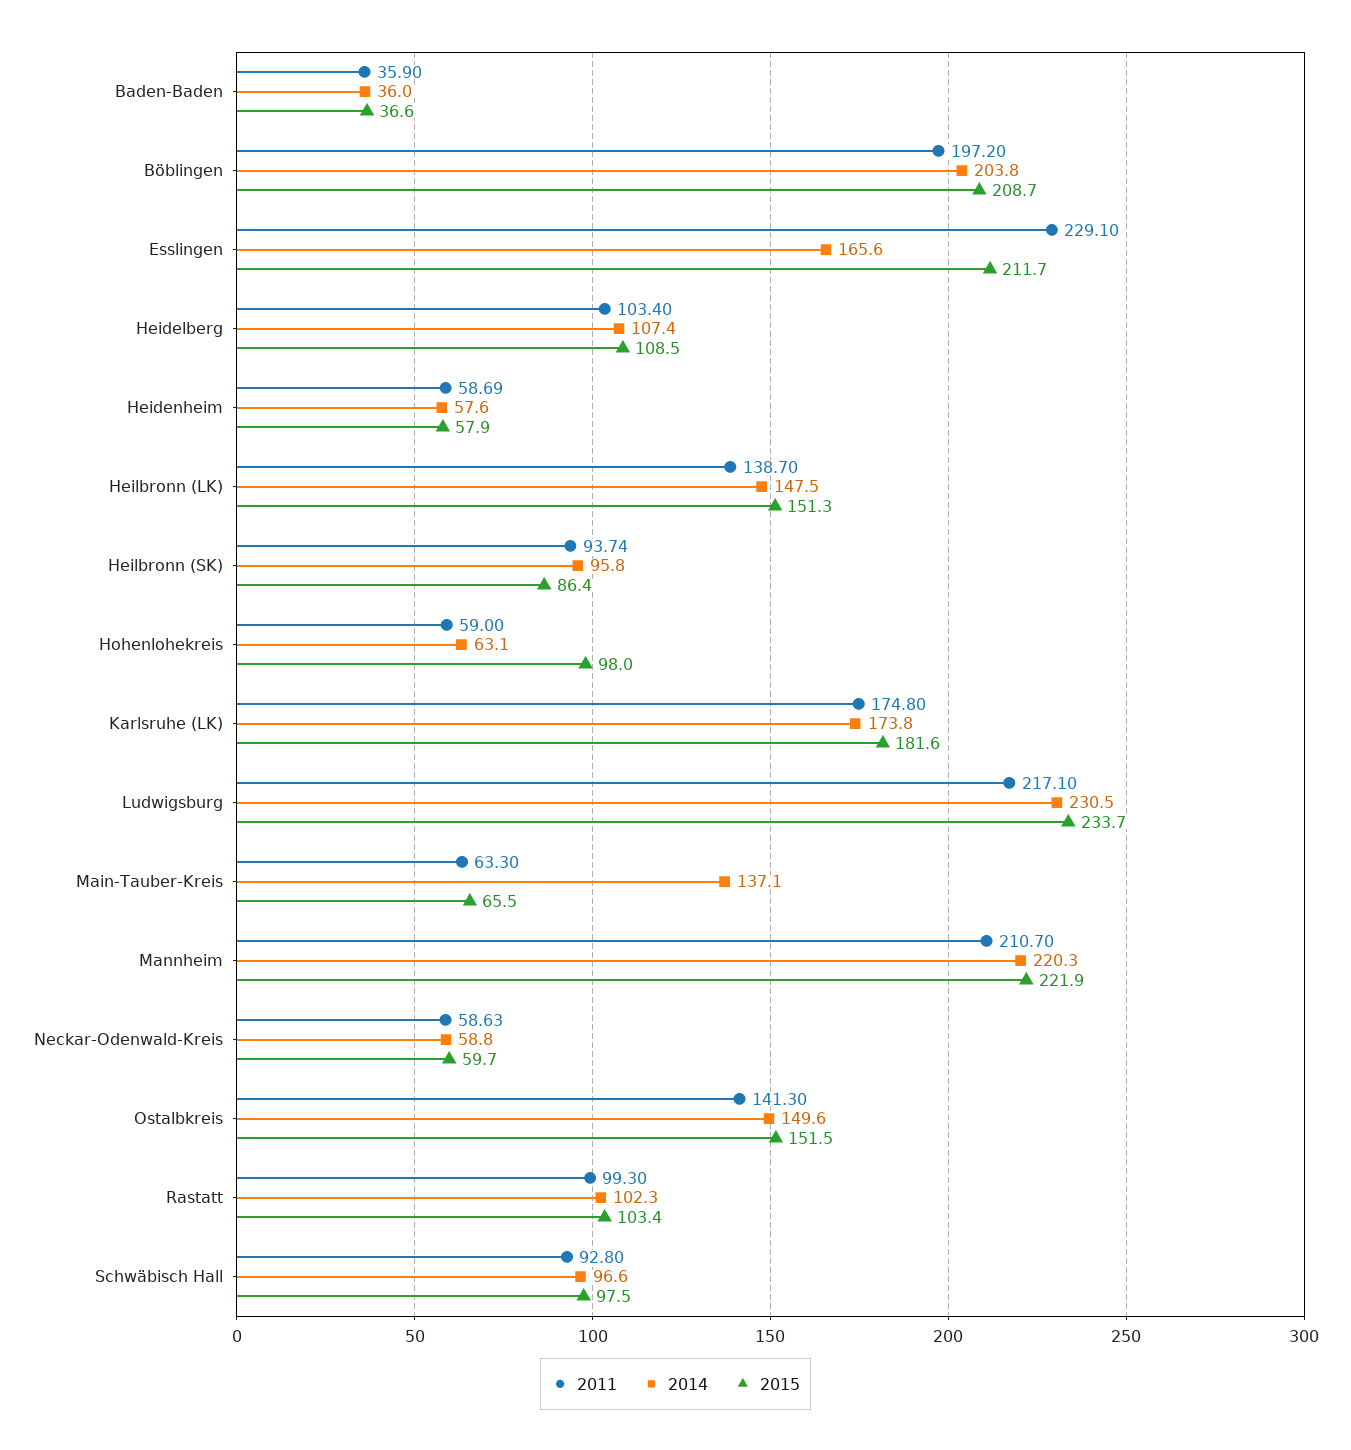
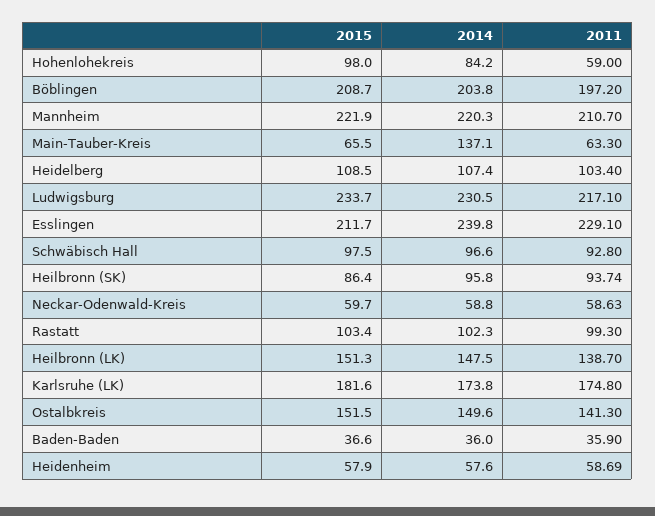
  {
    "2011": {
      "Baden-Baden": 35.9,
      "Böblingen": 197.2,
      "Esslingen": 229.1,
      "Heidelberg": 103.4,
      "Heidenheim": 58.69,
      "Heilbronn (LK)": 138.7,
      "Heilbronn (SK)": 93.74,
      "Hohenlohekreis": 59,
      "Karlsruhe (LK)": 174.8,
      "Ludwigsburg": 217.1,
      "Main-Tauber-Kreis": 63.3,
      "Mannheim": 210.7,
      "Neckar-Odenwald-Kreis": 58.63,
      "Ostalbkreis": 141.3,
      "Rastatt": 99.3,
      "Schwäbisch Hall": 92.8
    },
    "2014": {
      "Baden-Baden": 36,
      "Böblingen": 203.8,
-     "Esslingen": 165.6,
+     "Esslingen": 239.8,
      "Heidelberg": 107.4,
      "Heidenheim": 57.6,
      "Heilbronn (LK)": 147.5,
      "Heilbronn (SK)": 95.8,
-     "Hohenlohekreis": 63.1,
+     "Hohenlohekreis": 84.2,
      "Karlsruhe (LK)": 173.8,
      "Ludwigsburg": 230.5,
      "Main-Tauber-Kreis": 137.1,
      "Mannheim": 220.3,
      "Neckar-Odenwald-Kreis": 58.8,
      "Ostalbkreis": 149.6,
      "Rastatt": 102.3,
      "Schwäbisch Hall": 96.6
    },
    "2015": {
      "Baden-Baden": 36.6,
      "Böblingen": 208.7,
      "Esslingen": 211.7,
      "Heidelberg": 108.5,
      "Heidenheim": 57.9,
      "Heilbronn (LK)": 151.3,
      "Heilbronn (SK)": 86.4,
      "Hohenlohekreis": 98,
      "Karlsruhe (LK)": 181.6,
      "Ludwigsburg": 233.7,
      "Main-Tauber-Kreis": 65.5,
      "Mannheim": 221.9,
      "Neckar-Odenwald-Kreis": 59.7,
      "Ostalbkreis": 151.5,
      "Rastatt": 103.4,
      "Schwäbisch Hall": 97.5
    }
  }

